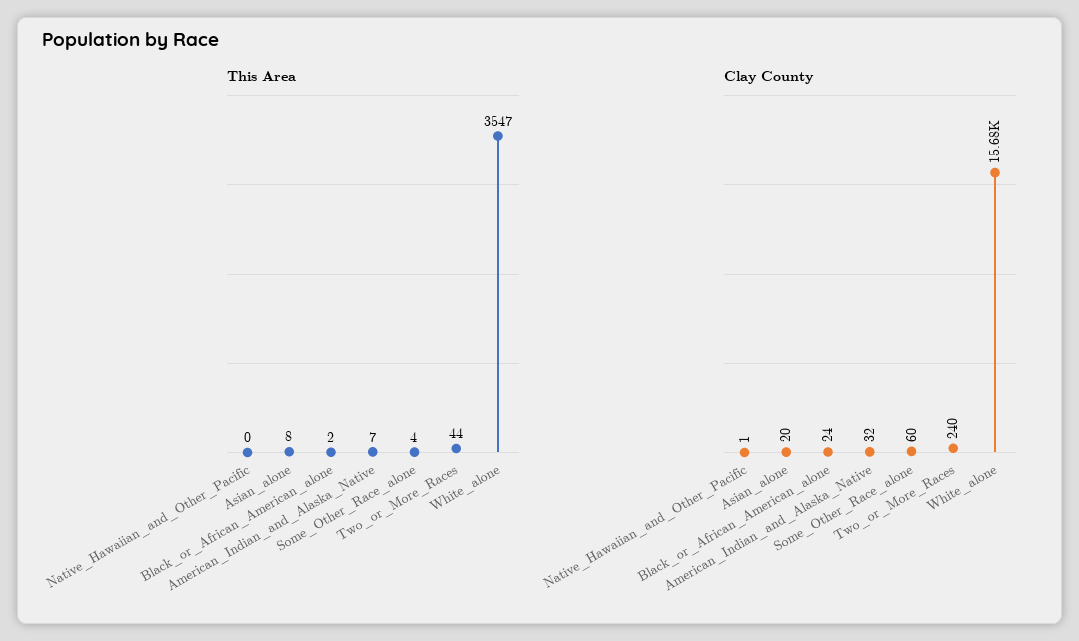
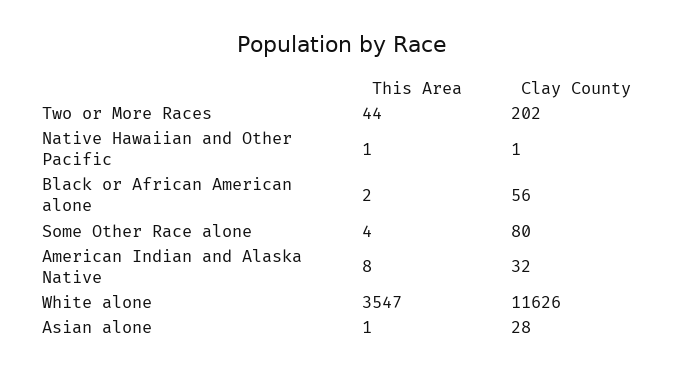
  {
    "This Area": {
-     "Native_Hawaiian_and_Other_Pacific": 0,
+     "Native_Hawaiian_and_Other_Pacific": 1,
-     "Asian_alone": 8,
+     "Asian_alone": 1,
      "Black_or_African_American_alone": 2,
-     "American_Indian_and_Alaska_Native": 7,
+     "American_Indian_and_Alaska_Native": 8,
      "Some_Other_Race_alone": 4,
      "Two_or_More_Races": 44,
      "White_alone": 3547
    },
    "Clay County": {
      "Native_Hawaiian_and_Other_Pacific": 1,
-     "Asian_alone": 20,
+     "Asian_alone": 28,
-     "Black_or_African_American_alone": 24,
+     "Black_or_African_American_alone": 56,
      "American_Indian_and_Alaska_Native": 32,
-     "Some_Other_Race_alone": 60,
+     "Some_Other_Race_alone": 80,
-     "Two_or_More_Races": 240,
+     "Two_or_More_Races": 202,
-     "White_alone": 15680
+     "White_alone": 11626
    }
  }

